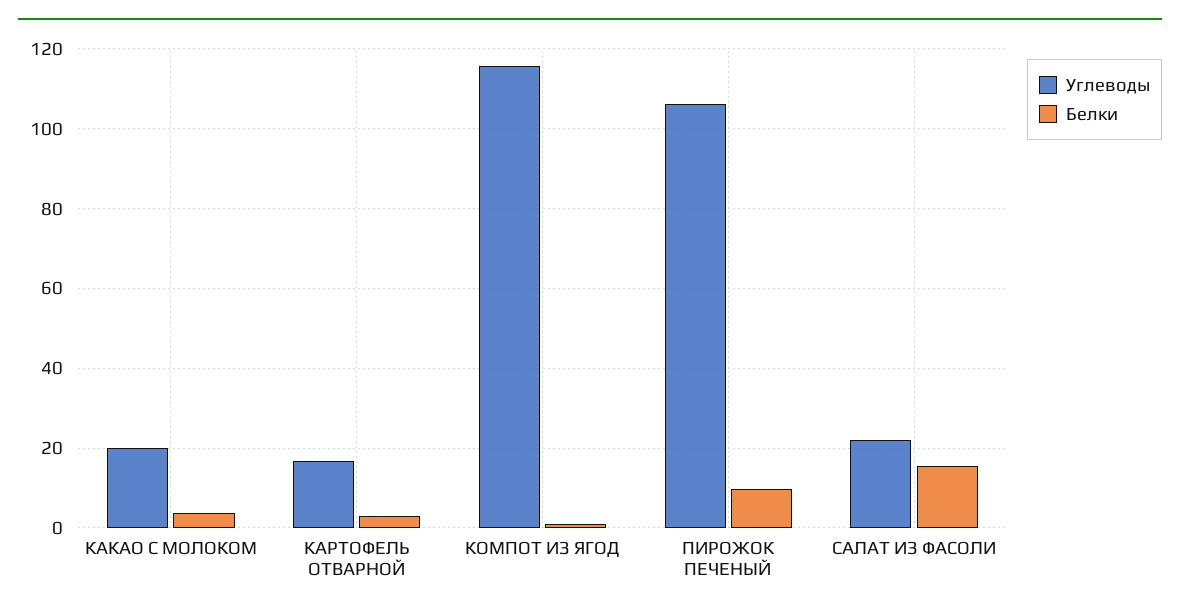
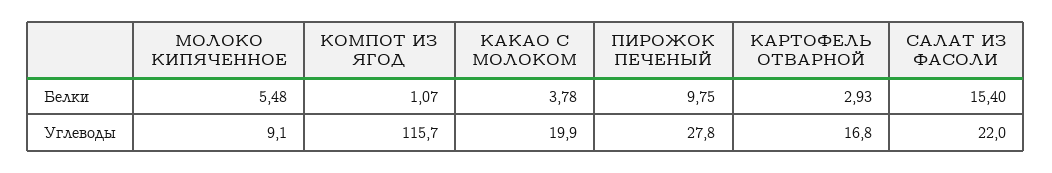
  {
    "Углеводы": {
      "КАКАО С МОЛОКОМ": 19.9,
      "КАРТОФЕЛЬ ОТВАРНОЙ": 16.8,
      "КОМПОТ ИЗ ЯГОД": 115.7,
-     "ПИРОЖОК ПЕЧЕНЫЙ": 106,
+     "ПИРОЖОК ПЕЧЕНЫЙ": 27.8,
-     "САЛАТ ИЗ ФАСОЛИ": 22
+     "САЛАТ ИЗ ФАСОЛИ": 22,
+     "МОЛОКО КИПЯЧЕННОЕ": 9.1
    },
    "Белки": {
      "КАКАО С МОЛОКОМ": 3.78,
      "КАРТОФЕЛЬ ОТВАРНОЙ": 2.93,
      "КОМПОТ ИЗ ЯГОД": 1.07,
      "ПИРОЖОК ПЕЧЕНЫЙ": 9.75,
-     "САЛАТ ИЗ ФАСОЛИ": 15.4
+     "САЛАТ ИЗ ФАСОЛИ": 15.4,
+     "МОЛОКО КИПЯЧЕННОЕ": 5.48
    }
  }

